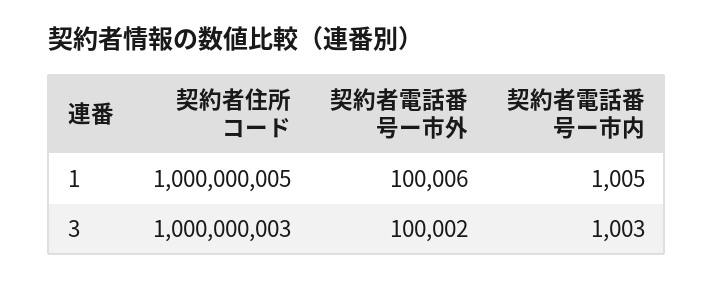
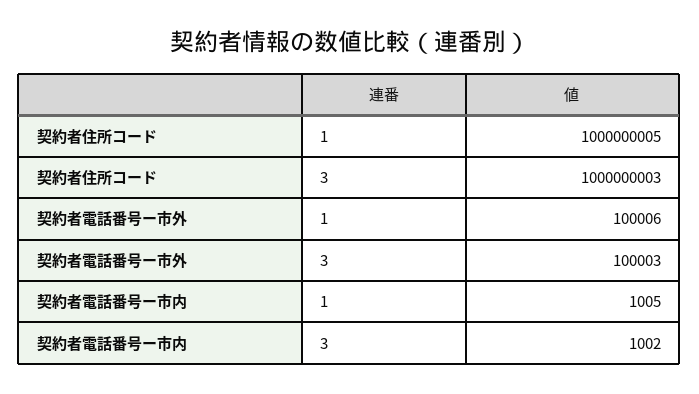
  {
    "契約者住所コード": {
      "1": 1000000005,
      "3": 1000000003
    },
    "契約者電話番号ー市外": {
      "1": 100006,
-     "3": 100002
+     "3": 100003
    },
    "契約者電話番号ー市内": {
      "1": 1005,
-     "3": 1003
+     "3": 1002
    }
  }

